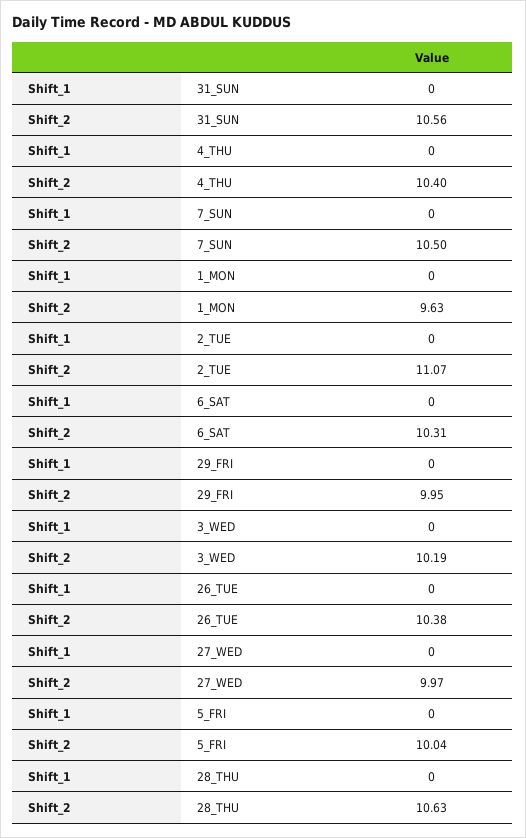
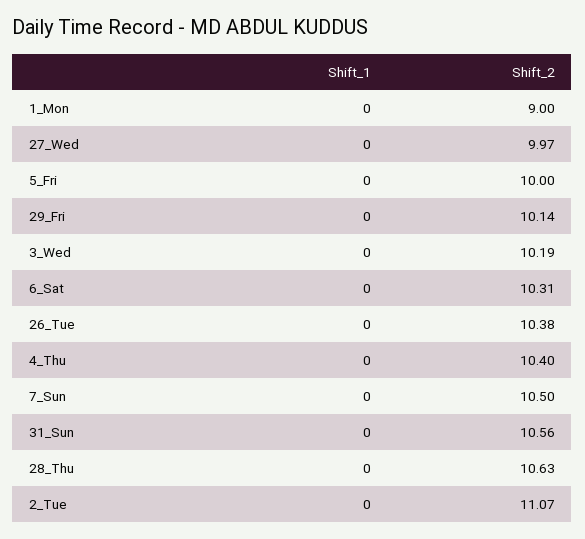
  {
    "Shift_1": {
      "31_SUN": 0,
      "4_THU": 0,
      "7_SUN": 0,
      "1_MON": 0,
      "2_TUE": 0,
      "6_SAT": 0,
      "29_FRI": 0,
      "3_WED": 0,
      "26_TUE": 0,
      "27_WED": 0,
      "5_FRI": 0,
      "28_THU": 0
    },
    "Shift_2": {
      "31_SUN": 10.56,
      "4_THU": 10.4,
      "7_SUN": 10.5,
-     "1_MON": 9.63,
+     "1_MON": 9,
      "2_TUE": 11.07,
      "6_SAT": 10.31,
-     "29_FRI": 9.95,
+     "29_FRI": 10.14,
      "3_WED": 10.19,
      "26_TUE": 10.38,
      "27_WED": 9.97,
-     "5_FRI": 10.04,
+     "5_FRI": 10,
      "28_THU": 10.63
    }
  }

